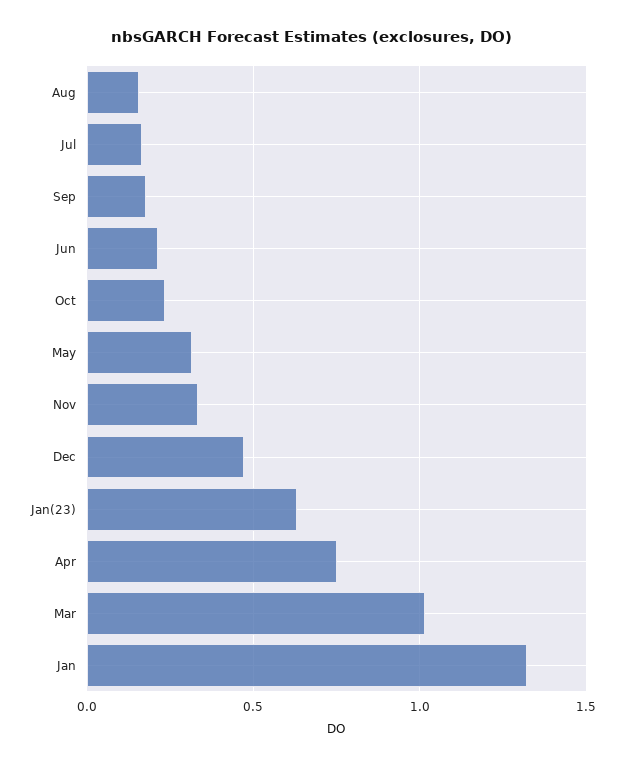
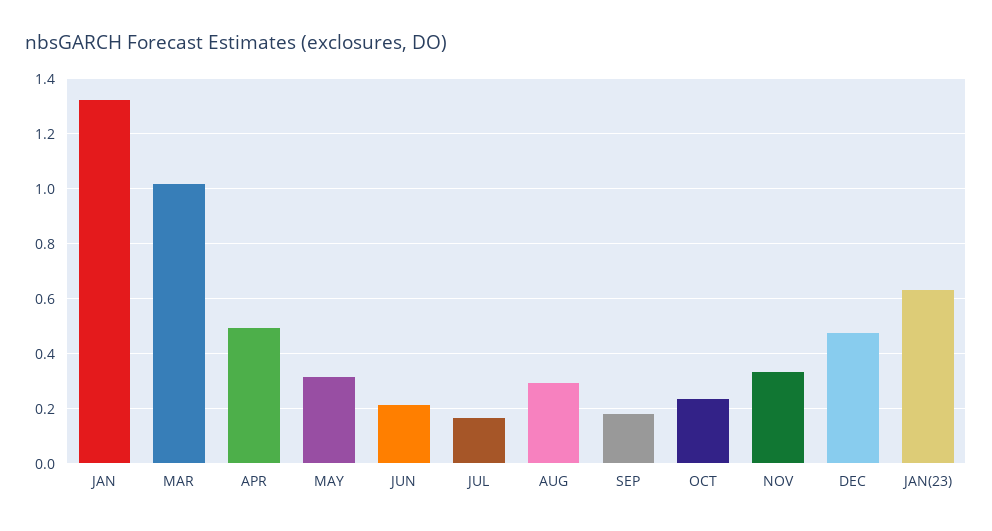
  {
-   "Aug": 0.15,
+   "Aug": 0.3,
    "Jul": 0.175,
    "Sep": 0.175,
    "Jun": 0.225,
    "Oct": 0.225,
    "May": 0.325,
    "Nov": 0.325,
    "Dec": 0.475,
    "Jan(23)": 0.625,
-   "Apr": 0.75,
+   "Apr": 0.5,
    "Mar": 1.025,
    "Jan": 1.325
  }

